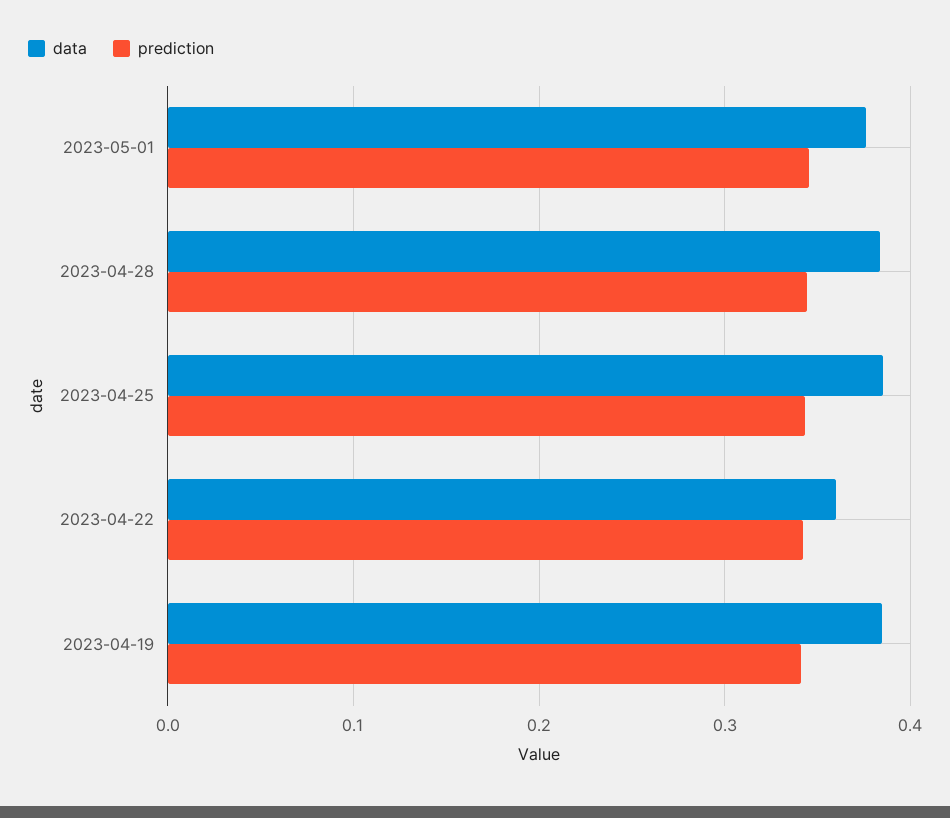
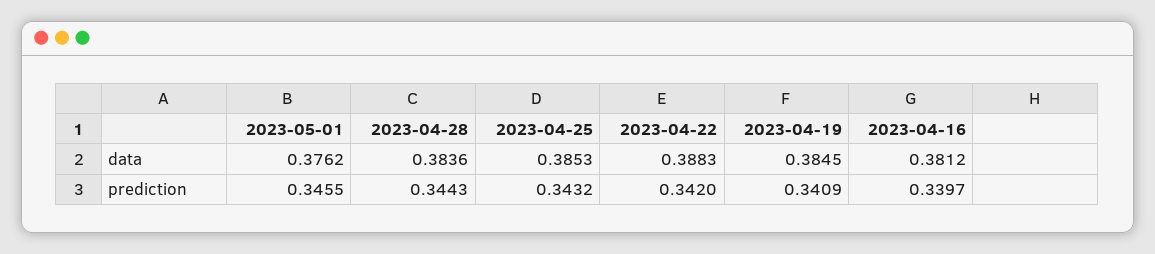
  {
    "data": {
      "2023-05-01": 0.3762,
      "2023-04-28": 0.3836,
      "2023-04-25": 0.3853,
-     "2023-04-22": 0.36,
+     "2023-04-22": 0.3883,
-     "2023-04-19": 0.3845
+     "2023-04-19": 0.3845,
+     "2023-04-16": 0.3812
    },
    "prediction": {
      "2023-05-01": 0.3455,
      "2023-04-28": 0.3443,
      "2023-04-25": 0.3432,
      "2023-04-22": 0.342,
-     "2023-04-19": 0.3409
+     "2023-04-19": 0.3409,
+     "2023-04-16": 0.3397
    }
  }

